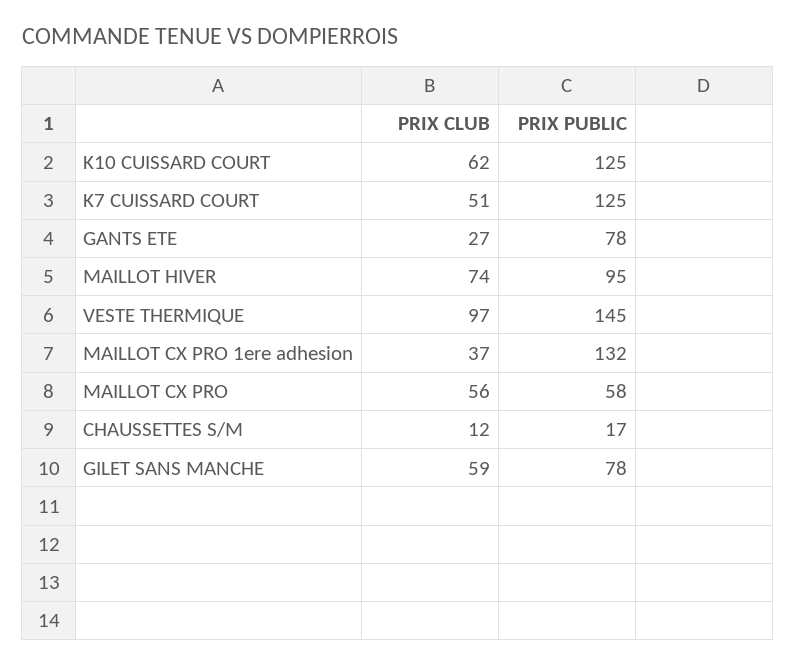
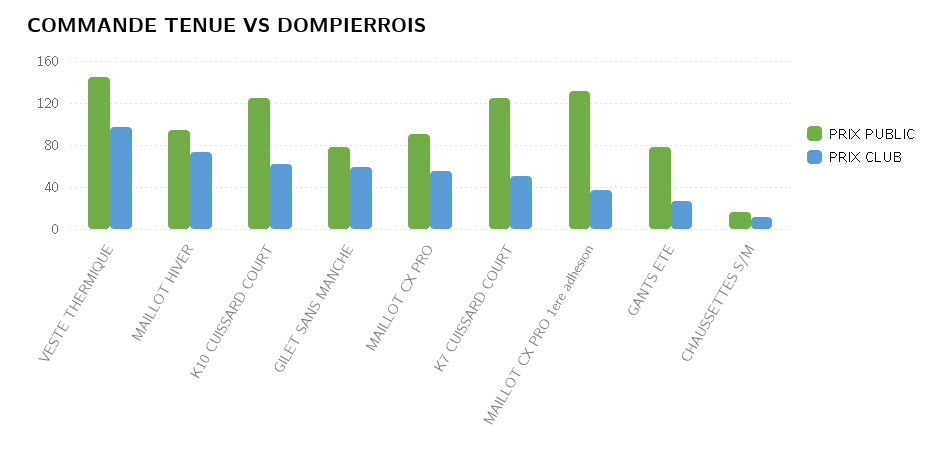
  {
    "PRIX CLUB": {
      "K10 CUISSARD COURT": 62,
      "K7 CUISSARD COURT": 51,
      "GANTS ETE": 27,
      "MAILLOT HIVER": 74,
      "VESTE THERMIQUE": 97,
      "MAILLOT CX PRO 1ere adhesion": 37,
      "MAILLOT CX PRO": 56,
      "CHAUSSETTES S/M": 12,
      "GILET SANS MANCHE": 59
    },
    "PRIX PUBLIC": {
      "K10 CUISSARD COURT": 125,
      "K7 CUISSARD COURT": 125,
      "GANTS ETE": 78,
      "MAILLOT HIVER": 95,
      "VESTE THERMIQUE": 145,
      "MAILLOT CX PRO 1ere adhesion": 132,
-     "MAILLOT CX PRO": 58,
+     "MAILLOT CX PRO": 90,
      "CHAUSSETTES S/M": 17,
      "GILET SANS MANCHE": 78
    }
  }

